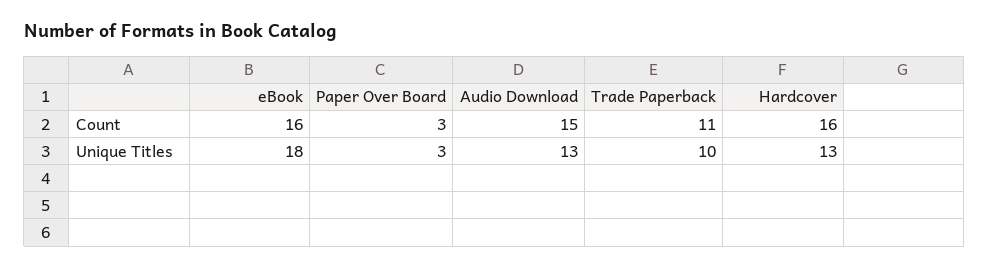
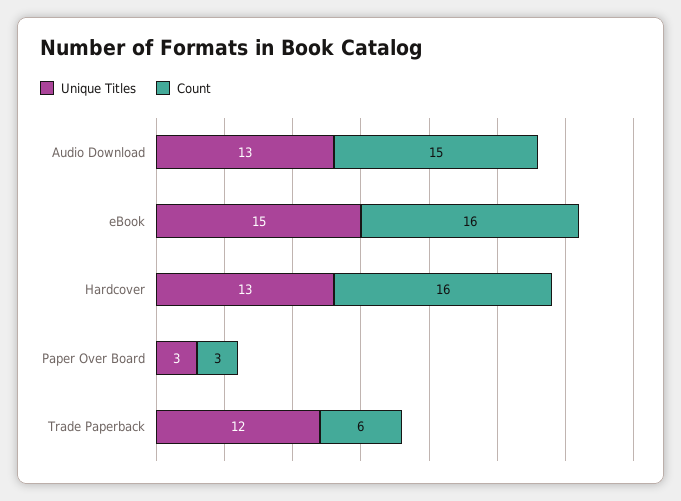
  {
    "Count": {
      "eBook": 16,
      "Paper Over Board": 3,
      "Audio Download": 15,
-     "Trade Paperback": 11,
+     "Trade Paperback": 6,
      "Hardcover": 16
    },
    "Unique Titles": {
-     "eBook": 18,
+     "eBook": 15,
      "Paper Over Board": 3,
      "Audio Download": 13,
-     "Trade Paperback": 10,
+     "Trade Paperback": 12,
      "Hardcover": 13
    }
  }

